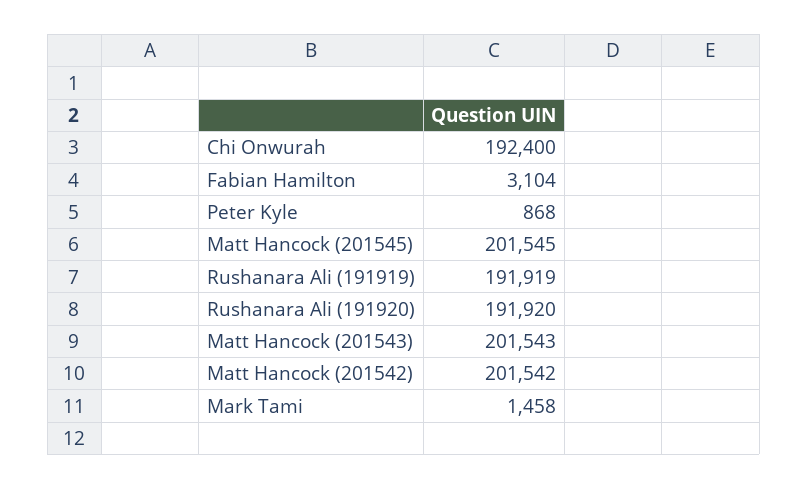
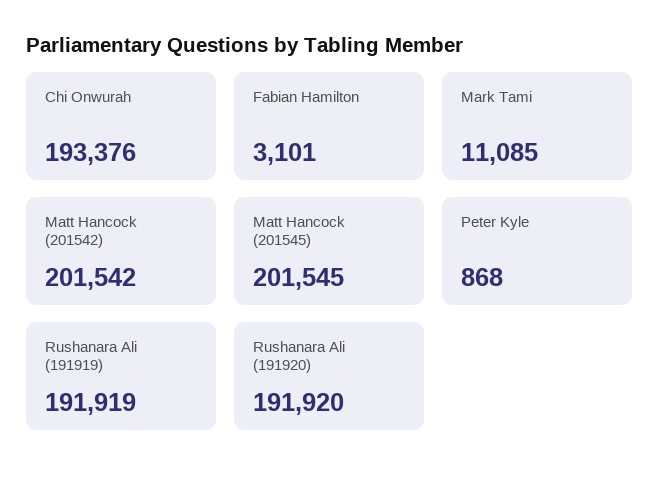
  {
-   "Chi Onwurah": 192400,
+   "Chi Onwurah": 193376,
-   "Fabian Hamilton": 3104,
+   "Fabian Hamilton": 3101,
    "Peter Kyle": 868,
    "Matt Hancock (201545)": 201545,
    "Rushanara Ali (191919)": 191919,
    "Rushanara Ali (191920)": 191920,
-   "Matt Hancock (201543)": 201543,
    "Matt Hancock (201542)": 201542,
-   "Mark Tami": 1458
+   "Mark Tami": 11085
  }

